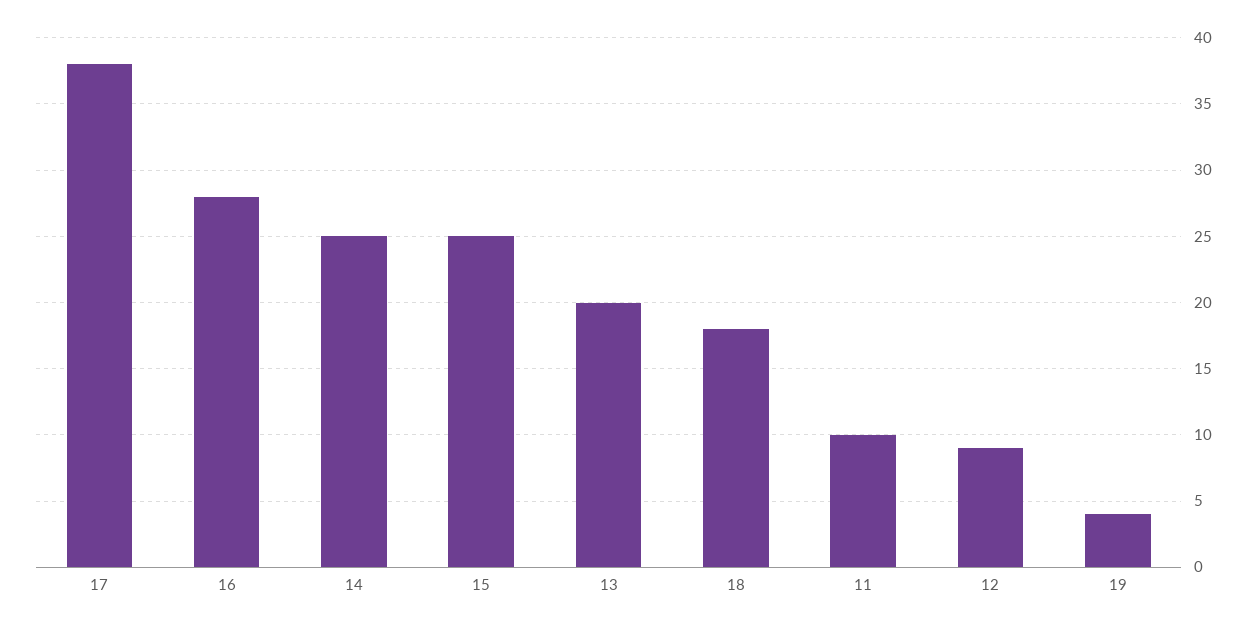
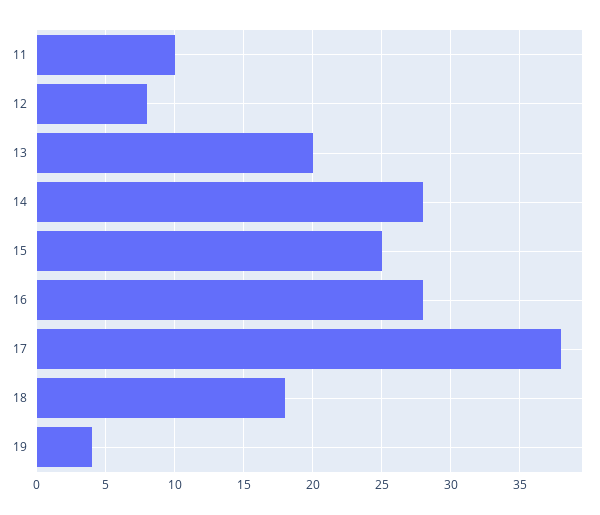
  {
    "17": 38,
    "16": 28,
-   "14": 25,
+   "14": 28,
    "15": 25,
    "13": 20,
    "18": 18,
    "11": 10,
-   "12": 9,
+   "12": 8,
    "19": 4
  }

